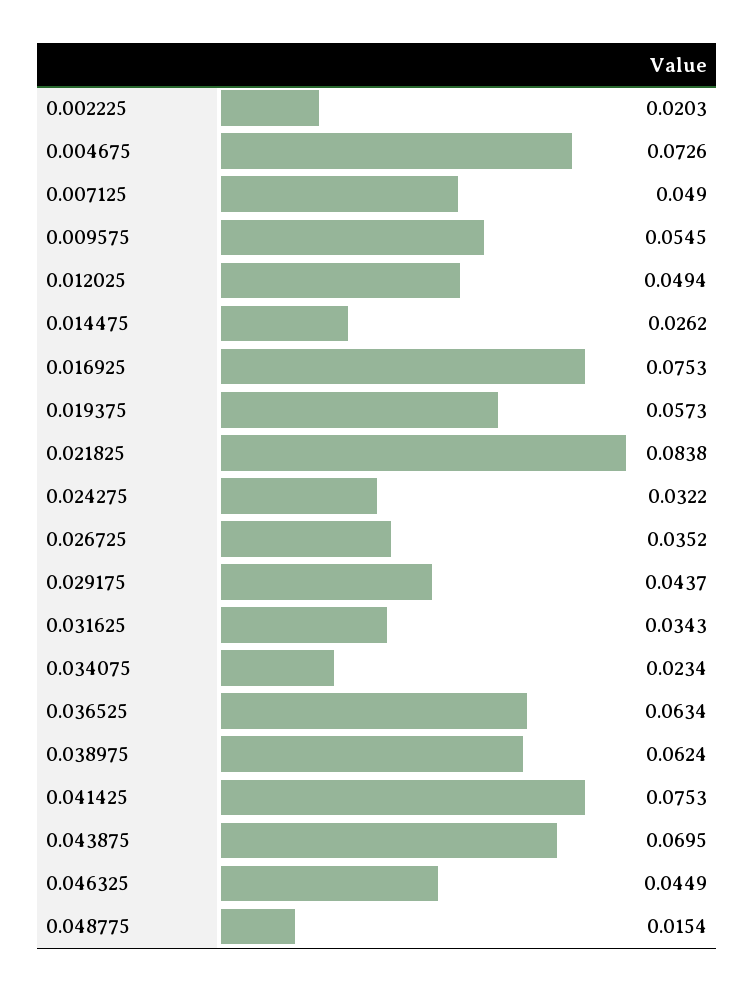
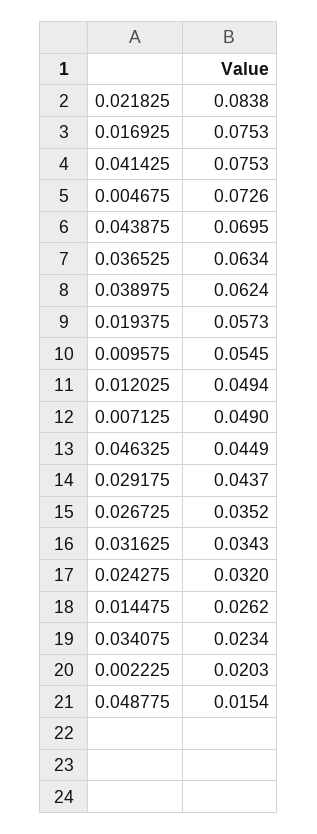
  {
    "0.002225": 0.0203,
    "0.004675": 0.0726,
    "0.007125": 0.049,
    "0.009575": 0.0545,
    "0.012025": 0.0494,
    "0.014475": 0.0262,
    "0.016925": 0.0753,
    "0.019375": 0.0573,
    "0.021825": 0.0838,
-   "0.024275": 0.0322,
+   "0.024275": 0.032,
    "0.026725": 0.0352,
    "0.029175": 0.0437,
    "0.031625": 0.0343,
    "0.034075": 0.0234,
    "0.036525": 0.0634,
    "0.038975": 0.0624,
    "0.041425": 0.0753,
    "0.043875": 0.0695,
    "0.046325": 0.0449,
    "0.048775": 0.0154
  }

